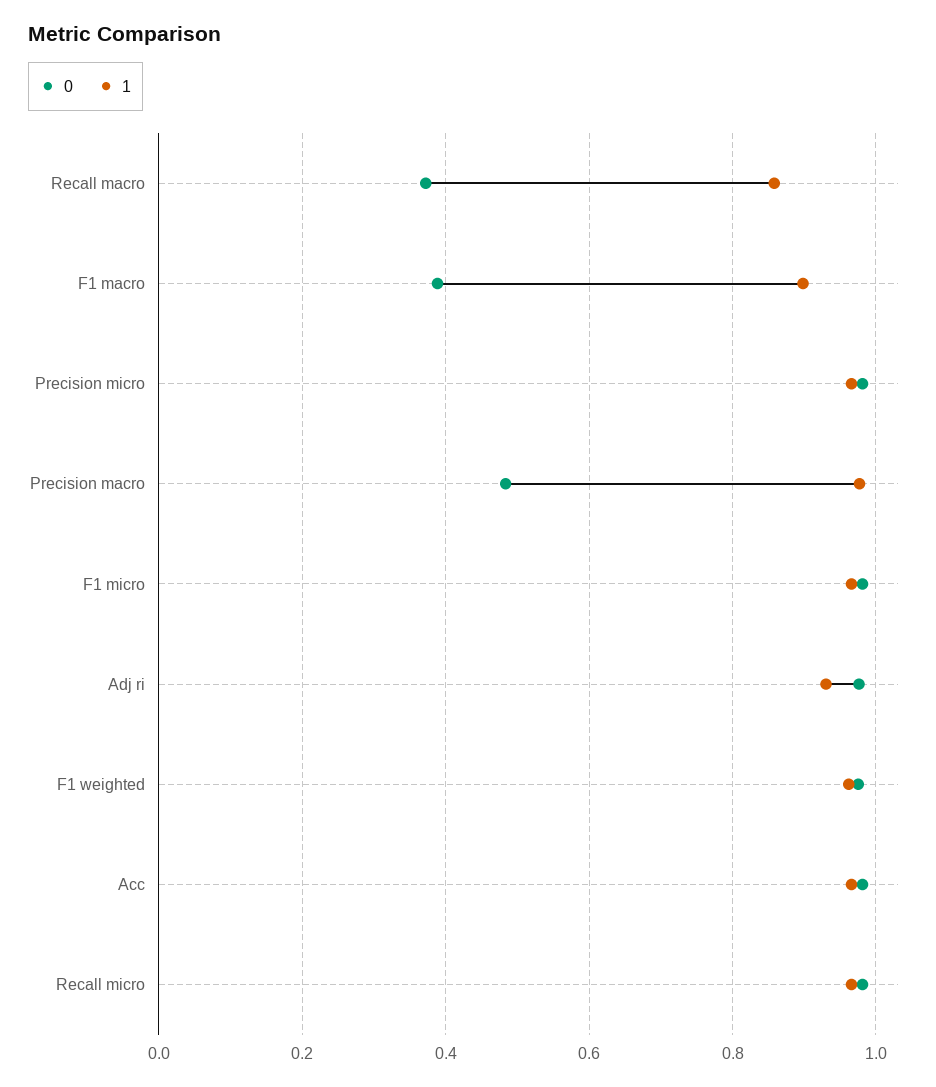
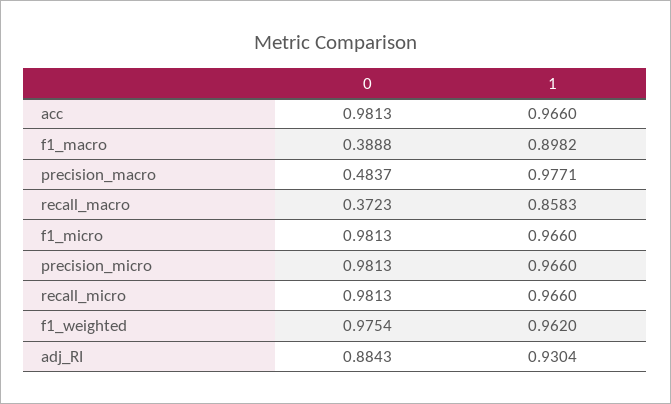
  {
    "0": {
      "Recall macro": 0.3723,
      "F1 macro": 0.3888,
      "Precision micro": 0.9813,
      "Precision macro": 0.4837,
      "F1 micro": 0.9813,
-     "Adj ri": 0.98,
+     "Adj ri": 0.8843,
      "F1 weighted": 0.9754,
      "Acc": 0.9813,
      "Recall micro": 0.9813
    },
    "1": {
      "Recall macro": 0.8583,
      "F1 macro": 0.8982,
      "Precision micro": 0.966,
      "Precision macro": 0.9771,
      "F1 micro": 0.966,
      "Adj ri": 0.9304,
      "F1 weighted": 0.962,
      "Acc": 0.966,
      "Recall micro": 0.966
    }
  }

